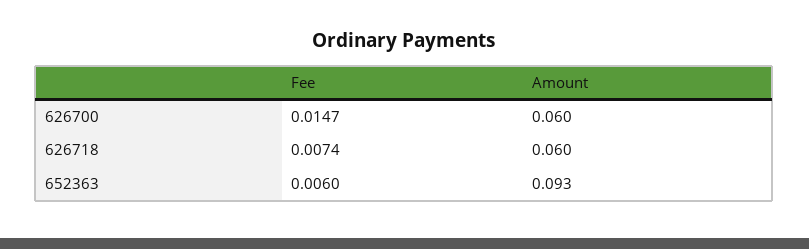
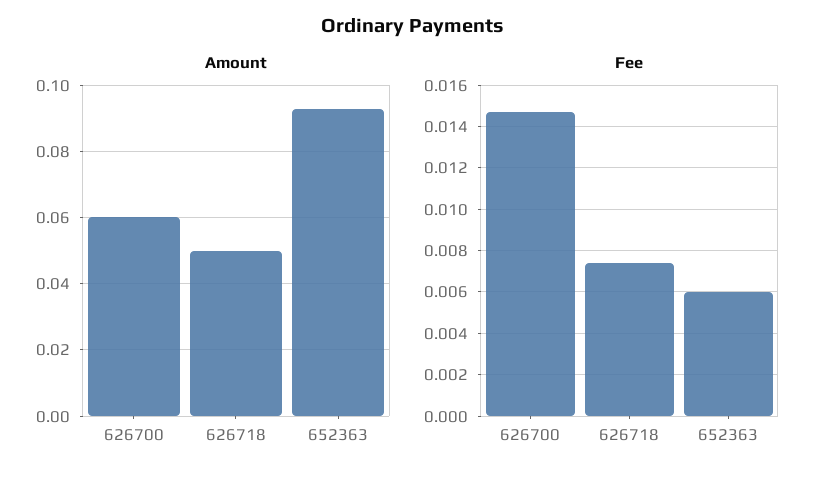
  {
    "Fee": {
      "626700": 0.0147,
      "626718": 0.0074,
      "652363": 0.006
    },
    "Amount": {
      "626700": 0.06,
-     "626718": 0.06,
+     "626718": 0.05,
      "652363": 0.093
    }
  }

